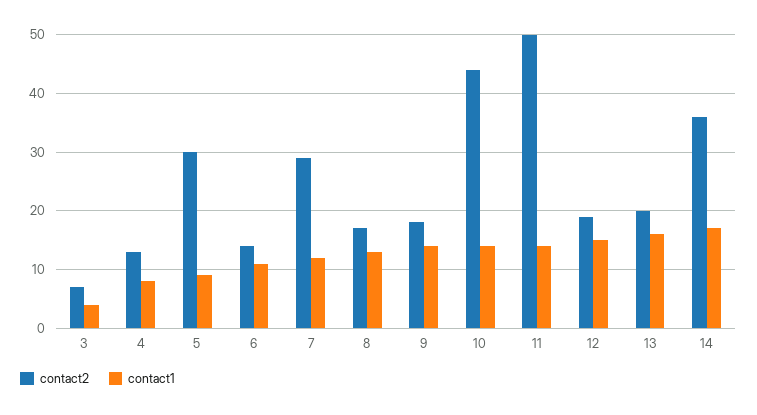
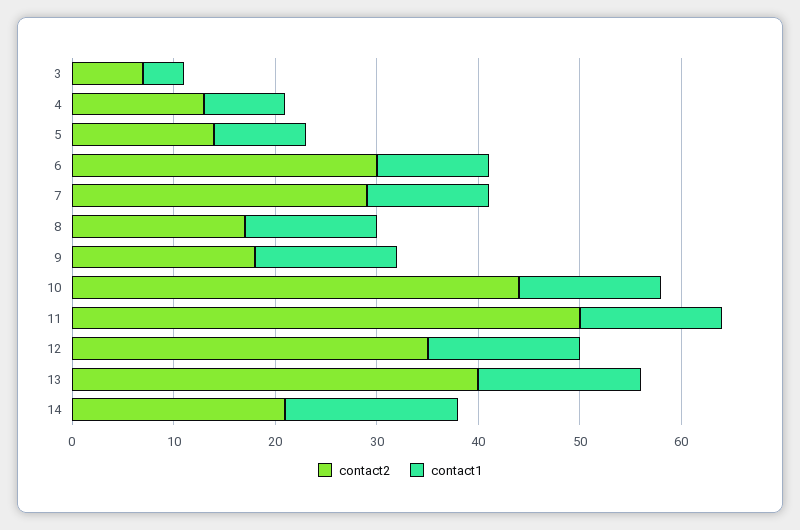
  {
    "contact2": {
      "3": 7,
      "4": 13,
-     "5": 30,
+     "5": 14,
-     "6": 15,
+     "6": 30,
      "7": 29,
      "8": 17,
      "9": 18,
      "10": 44,
      "11": 50,
-     "12": 20,
+     "12": 35,
-     "13": 20,
+     "13": 40,
-     "14": 35
+     "14": 21
    },
    "contact1": {
      "3": 4,
      "4": 8,
      "5": 9,
      "6": 11,
      "7": 12,
      "8": 13,
      "9": 14,
      "10": 14,
      "11": 14,
      "12": 15,
      "13": 16,
      "14": 17
    }
  }

